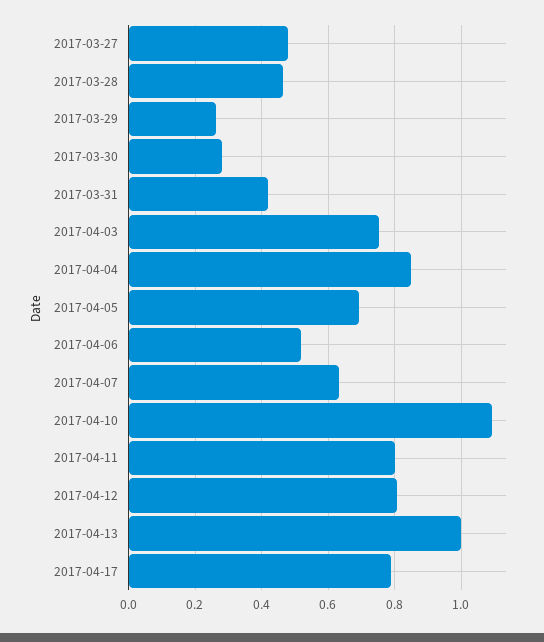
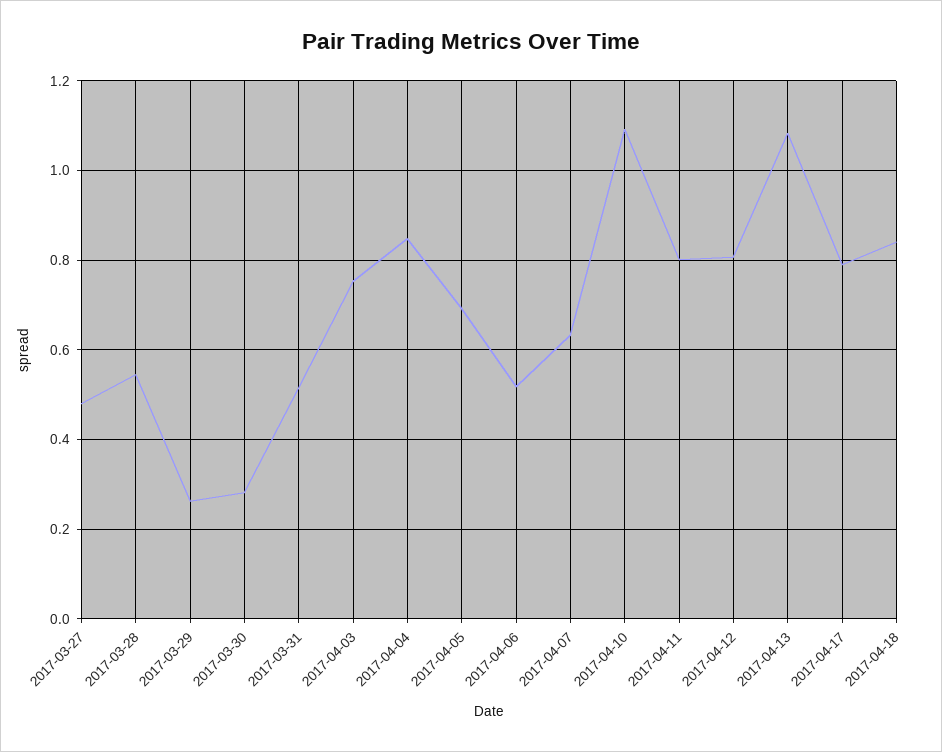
  {
    "2017-03-27": 0.48,
-   "2017-03-28": 0.46,
+   "2017-03-28": 0.54,
    "2017-03-29": 0.26,
    "2017-03-30": 0.28,
-   "2017-03-31": 0.42,
+   "2017-03-31": 0.52,
    "2017-04-03": 0.76,
    "2017-04-04": 0.84,
    "2017-04-05": 0.7,
    "2017-04-06": 0.52,
    "2017-04-07": 0.64,
    "2017-04-10": 1.1,
    "2017-04-11": 0.8,
    "2017-04-12": 0.8,
-   "2017-04-13": 1,
+   "2017-04-13": 1.08,
-   "2017-04-17": 0.8
+   "2017-04-17": 0.8,
+   "2017-04-18": 0.84
  }

